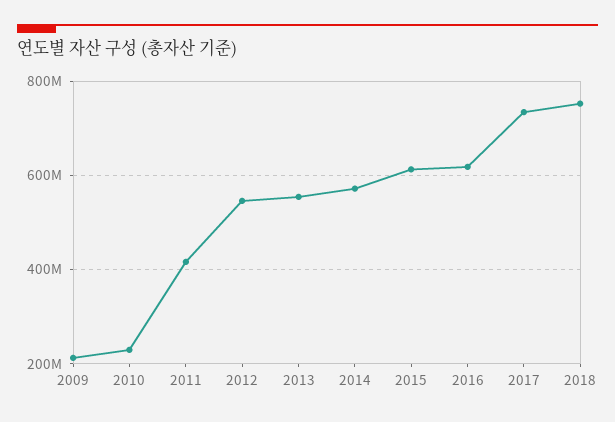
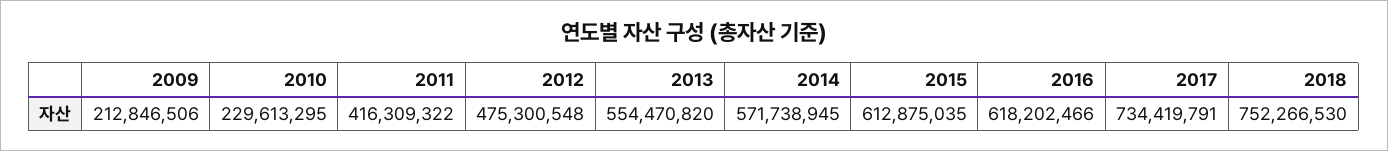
  {
    "2009": 212846506,
    "2010": 229613295,
    "2011": 416309322,
-   "2012": 540000000,
+   "2012": 475300548,
    "2013": 554470820,
    "2014": 571738945,
    "2015": 612875035,
    "2016": 618202466,
    "2017": 734419791,
    "2018": 752266530
  }

